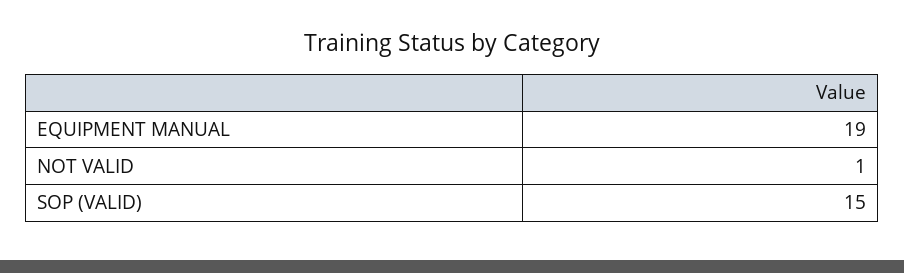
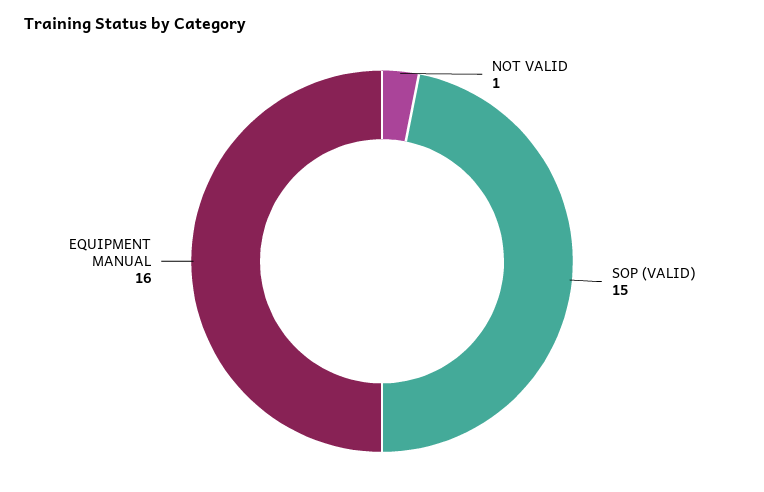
  {
-   "EQUIPMENT MANUAL": 19,
+   "EQUIPMENT MANUAL": 16,
    "NOT VALID": 1,
    "SOP (VALID)": 15
  }

